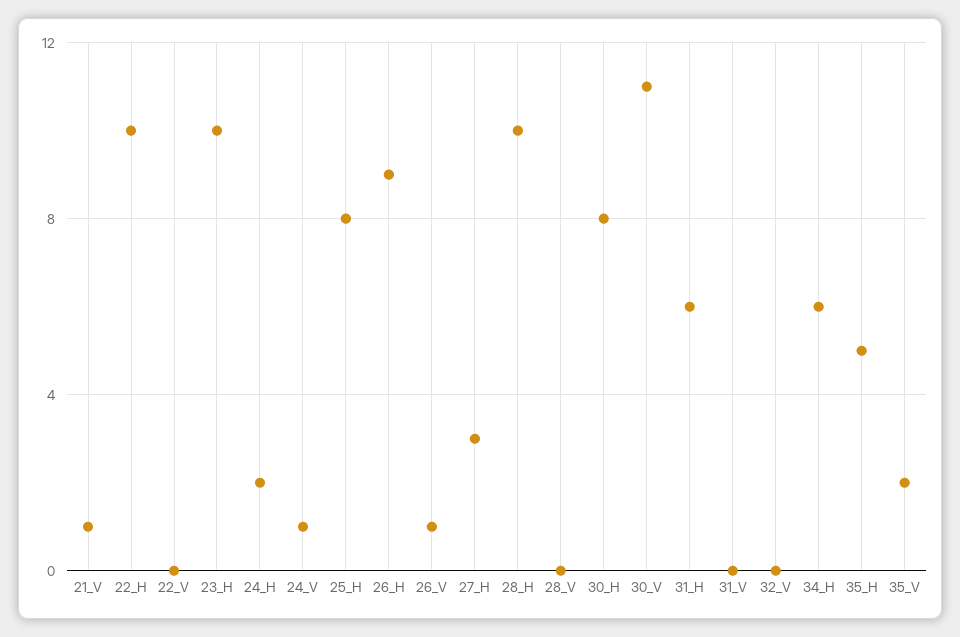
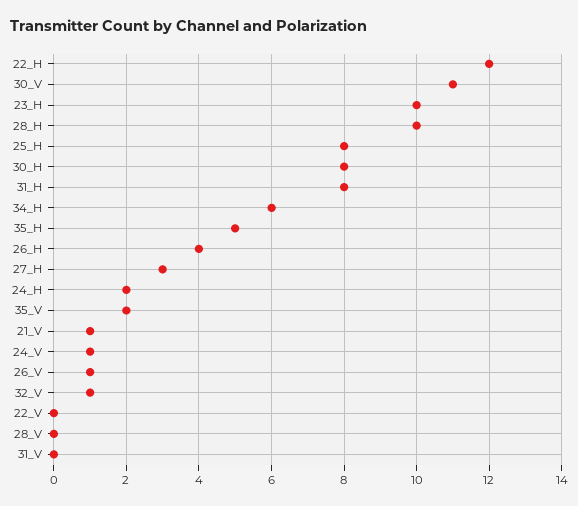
  {
    "21_V": 1,
-   "22_H": 10,
+   "22_H": 12,
    "22_V": 0,
    "23_H": 10,
    "24_H": 2,
    "24_V": 1,
    "25_H": 8,
-   "26_H": 9,
+   "26_H": 4,
    "26_V": 1,
    "27_H": 3,
    "28_H": 10,
    "28_V": 0,
    "30_H": 8,
    "30_V": 11,
-   "31_H": 6,
+   "31_H": 8,
    "31_V": 0,
-   "32_V": 0,
+   "32_V": 1,
    "34_H": 6,
    "35_H": 5,
    "35_V": 2
  }

